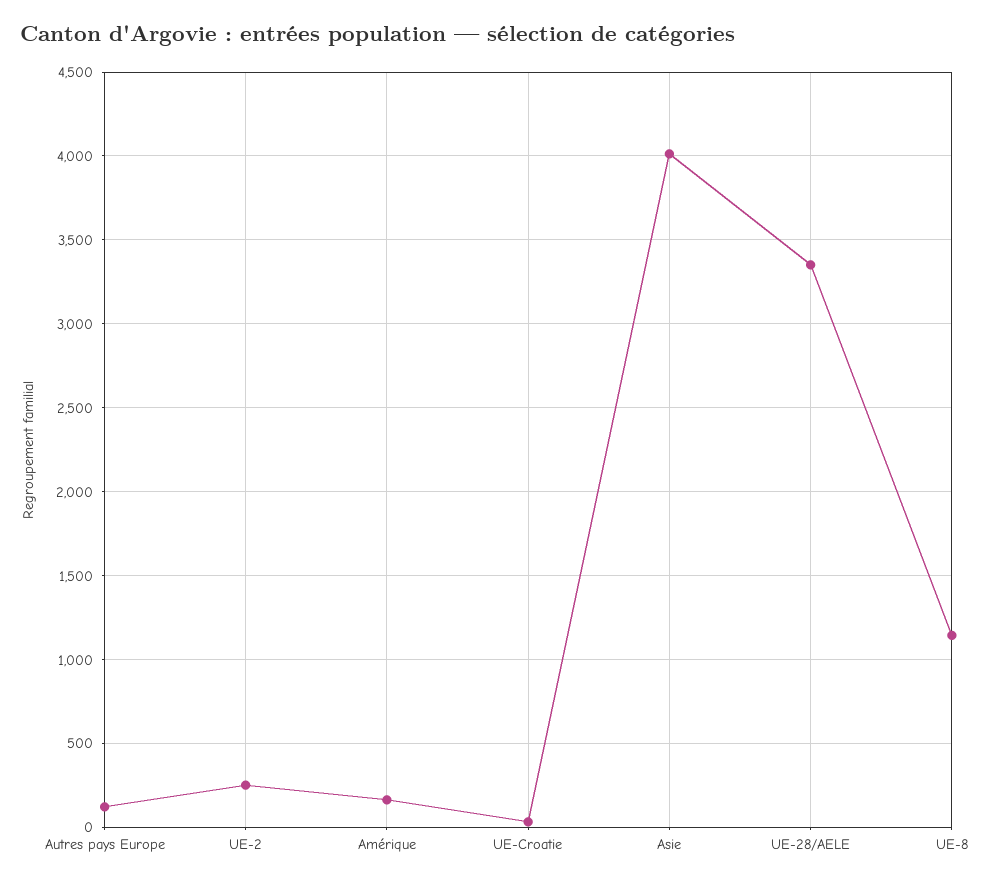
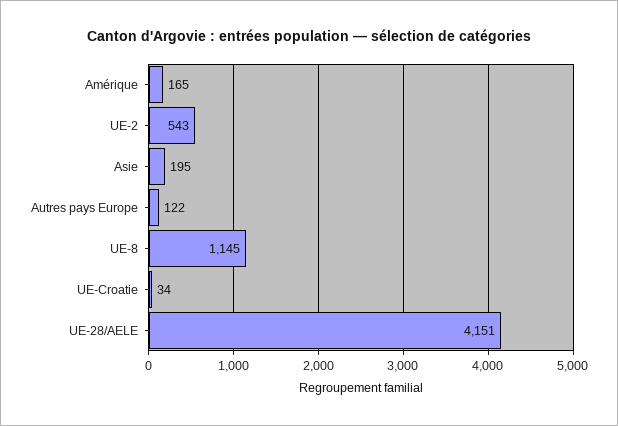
  {
    "Autres pays Europe": 122,
-   "UE-2": 250,
+   "UE-2": 543,
    "Amérique": 165,
    "UE-Croatie": 34,
-   "Asie": 4000,
+   "Asie": 195,
-   "UE-28/AELE": 3350,
+   "UE-28/AELE": 4151,
    "UE-8": 1145
  }

